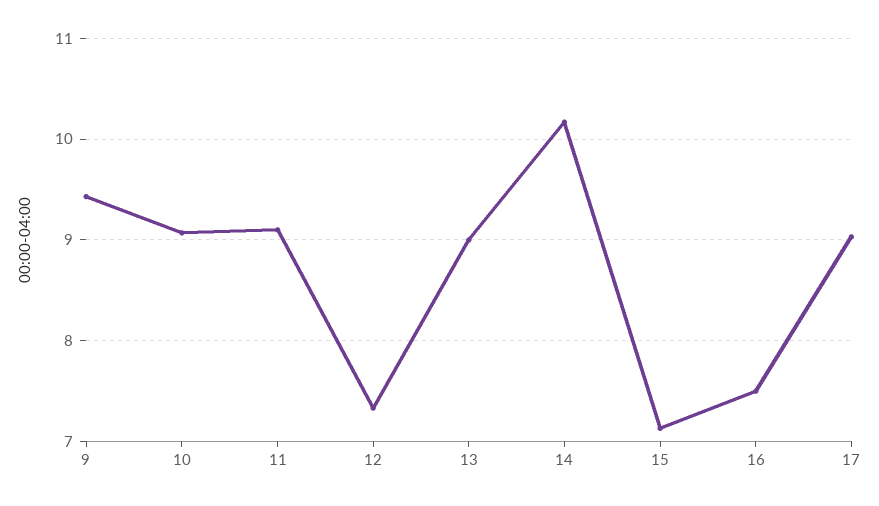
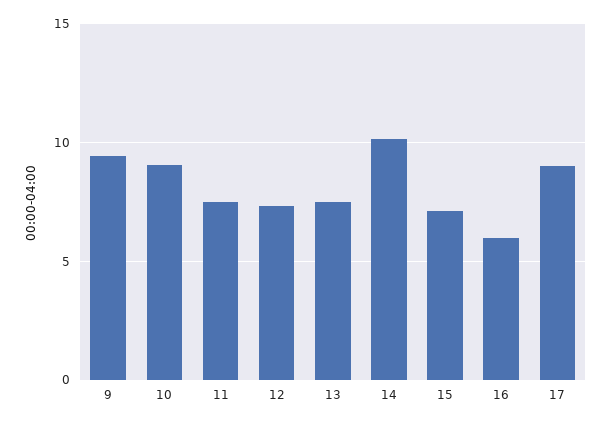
  {
    "9": 9.4,
    "10": 9.1,
-   "11": 9.1,
+   "11": 7.5,
    "12": 7.3,
-   "13": 9,
+   "13": 7.5,
    "14": 10.2,
    "15": 7.1,
-   "16": 7.5,
+   "16": 6,
    "17": 9
  }

